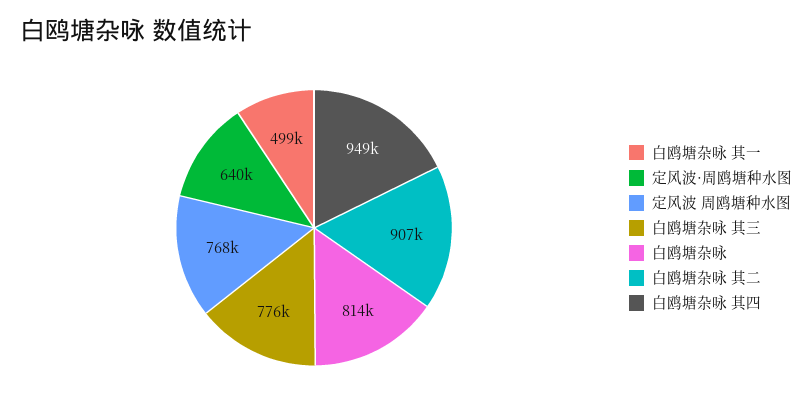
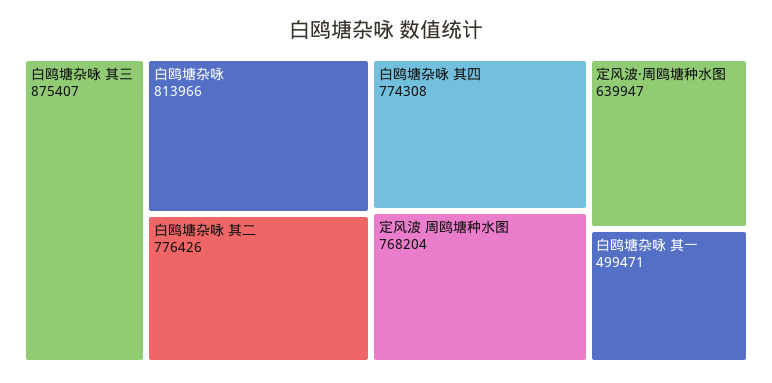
  {
    "白鸥塘杂咏 其一": 499471,
    "定风波·周鸥塘种水图": 639947,
    "定风波 周鸥塘种水图": 768204,
-   "白鸥塘杂咏 其三": 776000,
+   "白鸥塘杂咏 其三": 875407,
    "白鸥塘杂咏": 813966,
-   "白鸥塘杂咏 其二": 907000,
+   "白鸥塘杂咏 其二": 776426,
-   "白鸥塘杂咏 其四": 949000
+   "白鸥塘杂咏 其四": 774308
  }

